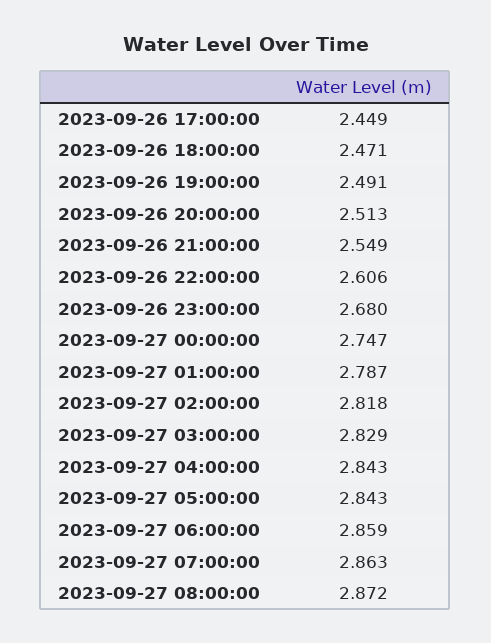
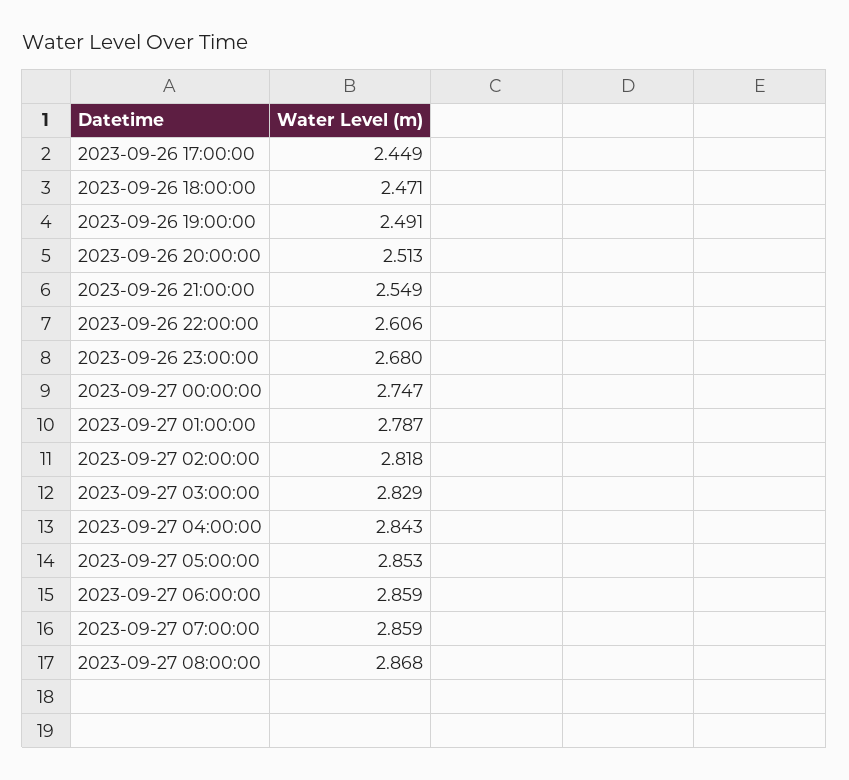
  {
    "2023-09-26 17:00:00": 2.449,
    "2023-09-26 18:00:00": 2.471,
    "2023-09-26 19:00:00": 2.491,
    "2023-09-26 20:00:00": 2.513,
    "2023-09-26 21:00:00": 2.549,
    "2023-09-26 22:00:00": 2.606,
    "2023-09-26 23:00:00": 2.68,
    "2023-09-27 00:00:00": 2.747,
    "2023-09-27 01:00:00": 2.787,
    "2023-09-27 02:00:00": 2.818,
    "2023-09-27 03:00:00": 2.829,
    "2023-09-27 04:00:00": 2.843,
-   "2023-09-27 05:00:00": 2.843,
+   "2023-09-27 05:00:00": 2.853,
    "2023-09-27 06:00:00": 2.859,
-   "2023-09-27 07:00:00": 2.863,
+   "2023-09-27 07:00:00": 2.859,
-   "2023-09-27 08:00:00": 2.872
+   "2023-09-27 08:00:00": 2.868
  }

